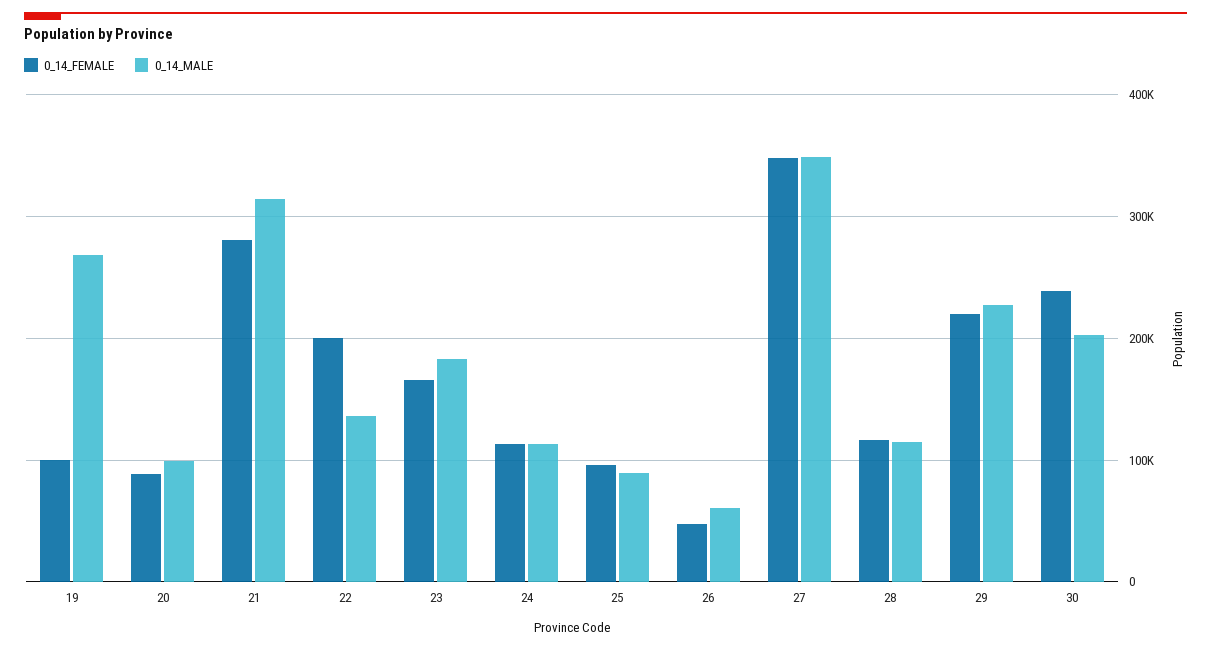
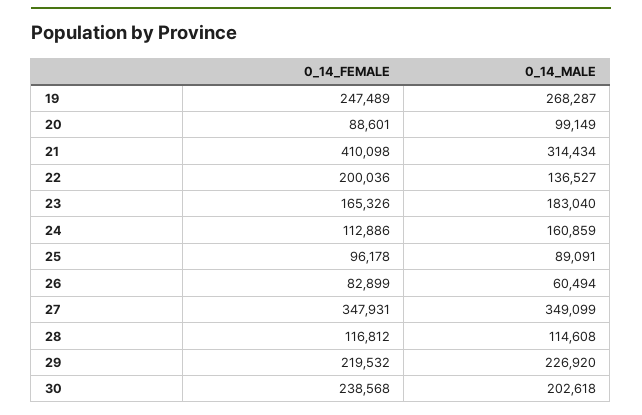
  {
    "0_14_FEMALE": {
-     "19": 100000,
+     "19": 247489,
      "20": 88601,
-     "21": 280000,
+     "21": 410098,
      "22": 200036,
      "23": 165326,
      "24": 112886,
      "25": 96178,
-     "26": 50000,
+     "26": 82899,
      "27": 347931,
      "28": 116812,
      "29": 219532,
      "30": 238568
    },
    "0_14_MALE": {
      "19": 268287,
      "20": 99149,
      "21": 314434,
      "22": 136527,
      "23": 183040,
-     "24": 110000,
+     "24": 160859,
      "25": 89091,
      "26": 60494,
      "27": 349099,
      "28": 114608,
      "29": 226920,
      "30": 202618
    }
  }

